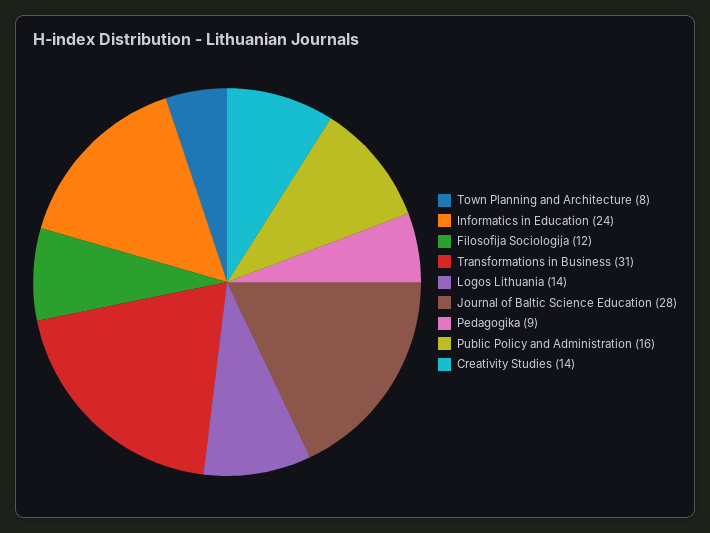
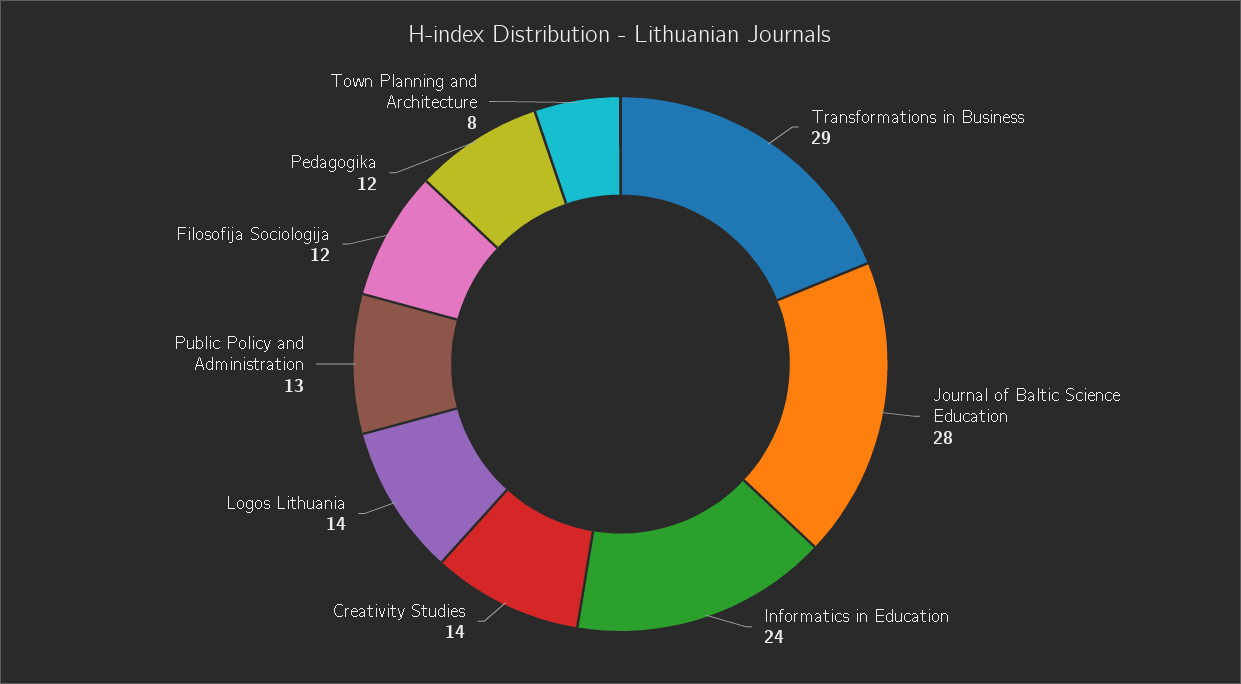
  {
    "Town Planning and Architecture": 8,
    "Informatics in Education": 24,
    "Filosofija Sociologija": 12,
-   "Transformations in Business": 31,
+   "Transformations in Business": 29,
    "Logos Lithuania": 14,
    "Journal of Baltic Science Education": 28,
-   "Pedagogika": 9,
+   "Pedagogika": 12,
-   "Public Policy and Administration": 16,
+   "Public Policy and Administration": 13,
    "Creativity Studies": 14
  }

